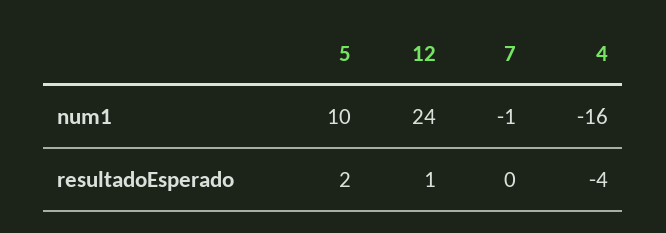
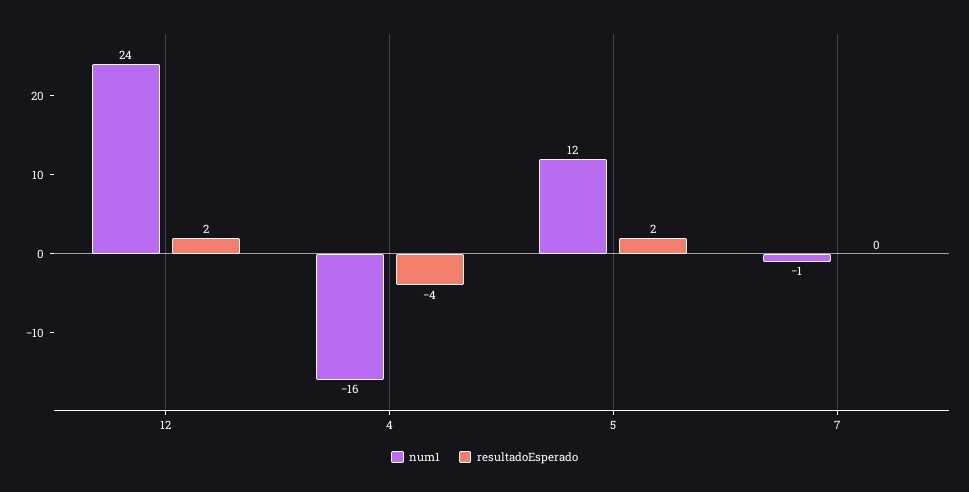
  {
    "num1": {
-     "5": 10,
+     "5": 12,
      "12": 24,
      "7": -1,
      "4": -16
    },
    "resultadoEsperado": {
      "5": 2,
-     "12": 1,
+     "12": 2,
      "7": 0,
      "4": -4
    }
  }

